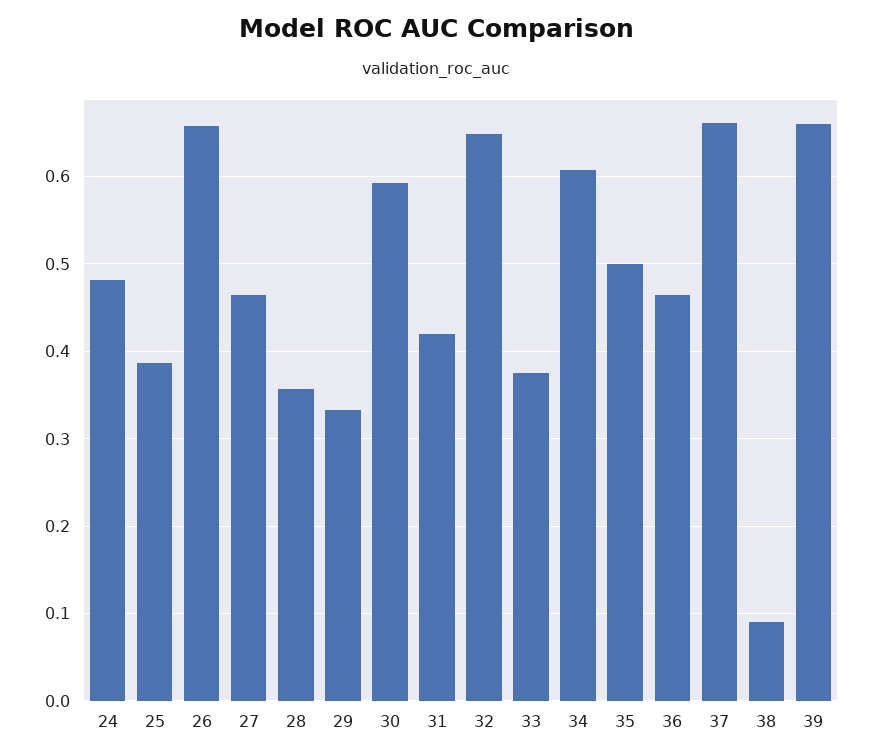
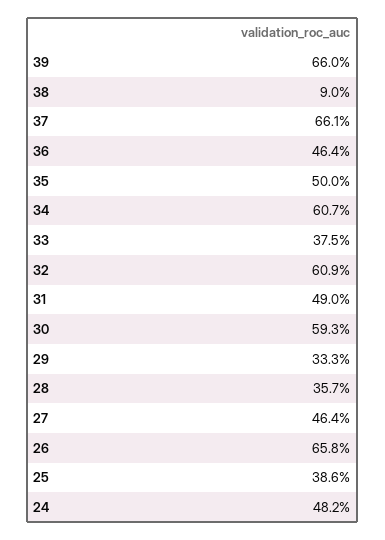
  {
    "24": 0.482,
    "25": 0.386,
    "26": 0.658,
    "27": 0.464,
    "28": 0.357,
    "29": 0.333,
    "30": 0.593,
-   "31": 0.42,
+   "31": 0.49,
-   "32": 0.65,
+   "32": 0.609,
    "33": 0.375,
    "34": 0.607,
    "35": 0.5,
    "36": 0.464,
    "37": 0.661,
    "38": 0.09,
    "39": 0.66
  }

